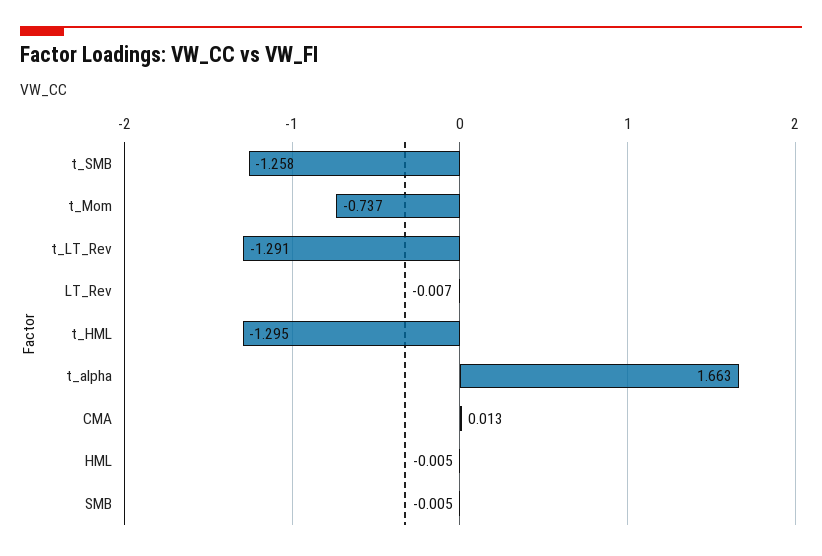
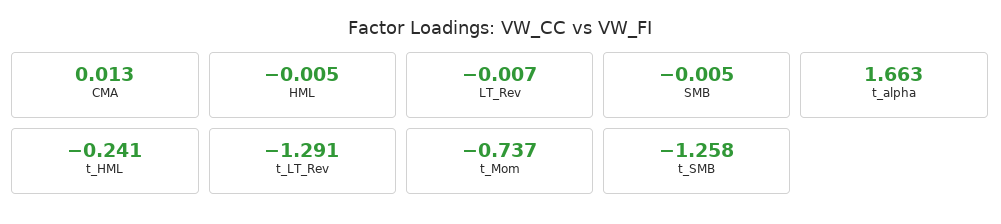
  {
    "t_SMB": -1.258,
    "t_Mom": -0.737,
    "t_LT_Rev": -1.291,
    "LT_Rev": -0.007,
-   "t_HML": -1.295,
+   "t_HML": -0.241,
    "t_alpha": 1.663,
    "CMA": 0.013,
    "HML": -0.005,
    "SMB": -0.005
  }

